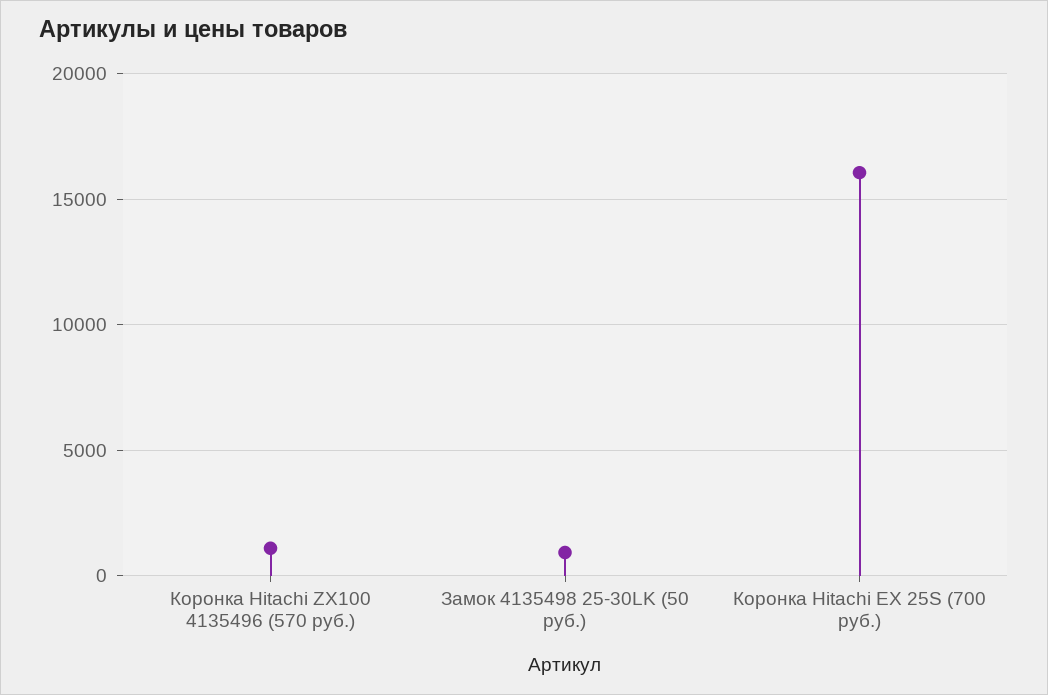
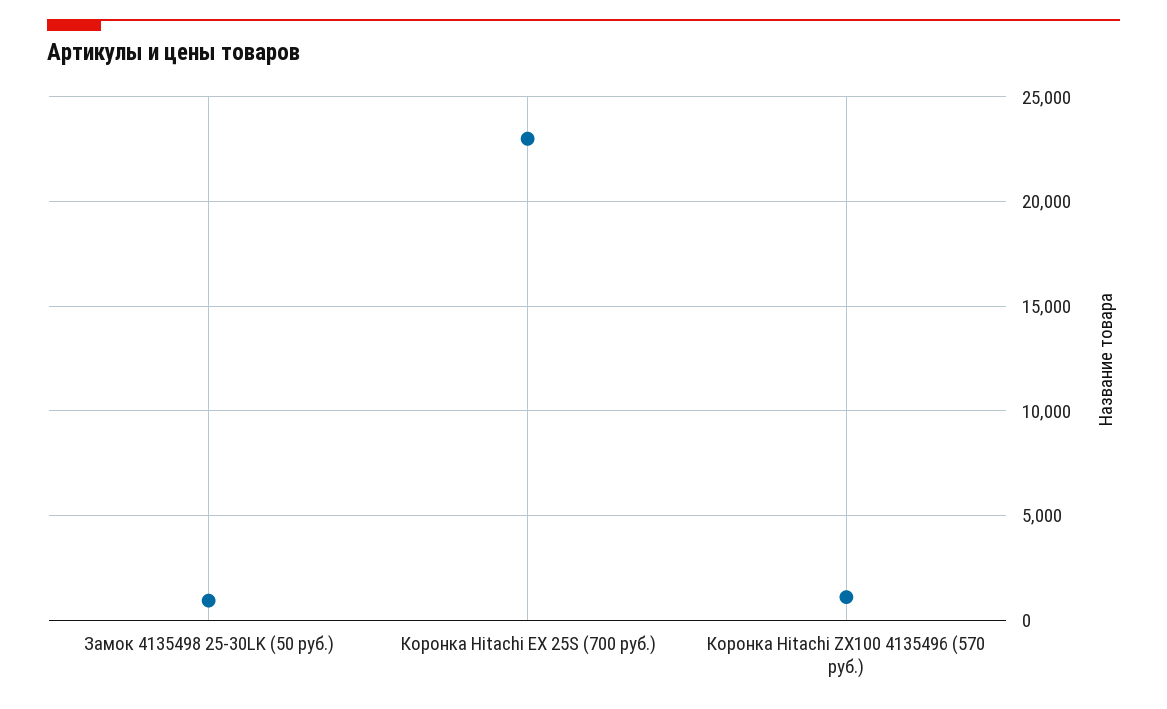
  {
    "Коронка Hitachi ZX100 4135496 (570 руб.)": 1000,
    "Замок 4135498 25-30LK (50 руб.)": 1000,
-   "Коронка Hitachi EX 25S (700 руб.)": 16000
+   "Коронка Hitachi EX 25S (700 руб.)": 23000
  }

